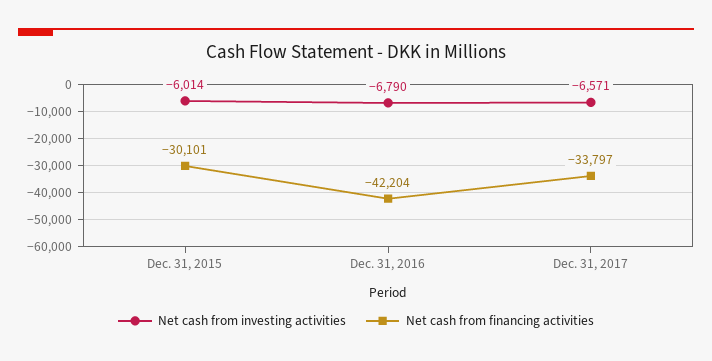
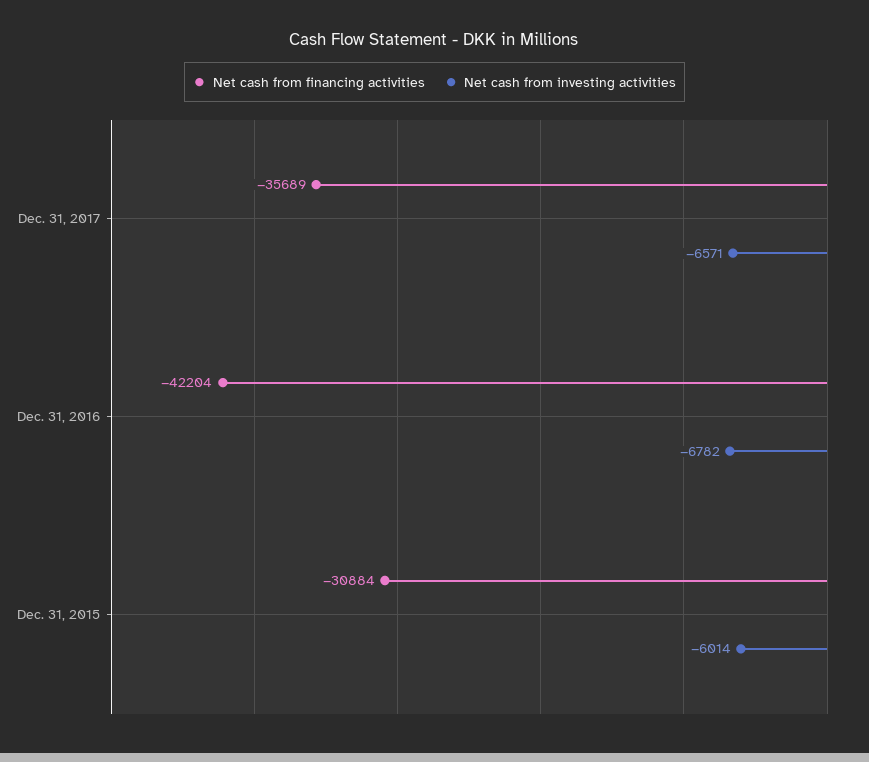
  {
    "Net cash from investing activities": {
      "Dec. 31, 2015": -6014,
-     "Dec. 31, 2016": -6790,
+     "Dec. 31, 2016": -6782,
      "Dec. 31, 2017": -6571
    },
    "Net cash from financing activities": {
-     "Dec. 31, 2015": -30101,
+     "Dec. 31, 2015": -30884,
      "Dec. 31, 2016": -42204,
-     "Dec. 31, 2017": -33797
+     "Dec. 31, 2017": -35689
    }
  }

